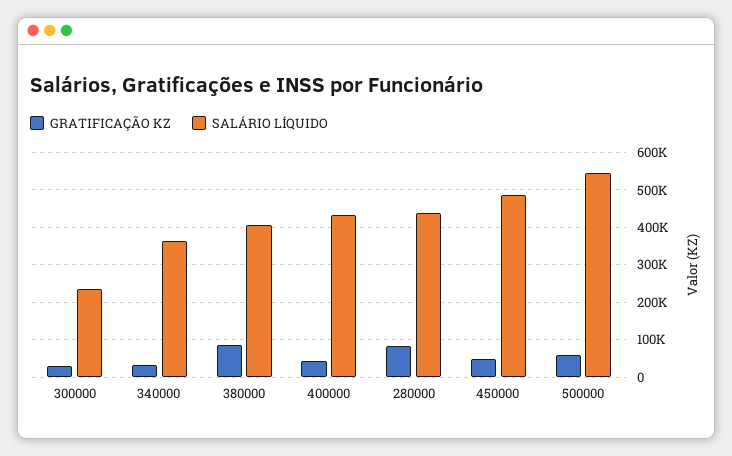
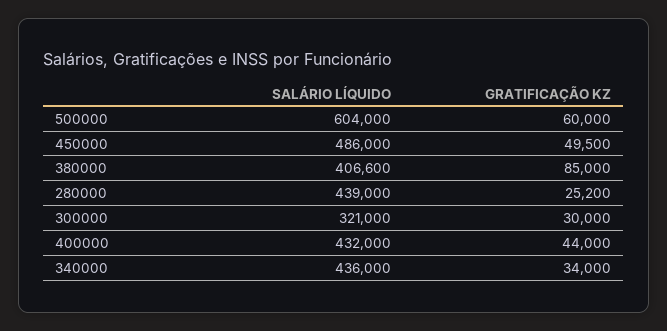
  {
    "GRATIFICAÇÃO KZ": {
      "300000": 30000,
      "340000": 34000,
      "380000": 85000,
      "400000": 44000,
-     "280000": 80000,
+     "280000": 25200,
      "450000": 49500,
      "500000": 60000
    },
    "SALÁRIO LÍQUIDO": {
-     "300000": 240000,
+     "300000": 321000,
-     "340000": 360000,
+     "340000": 436000,
      "380000": 406600,
      "400000": 432000,
      "280000": 439000,
      "450000": 486000,
-     "500000": 540000
+     "500000": 604000
    }
  }

